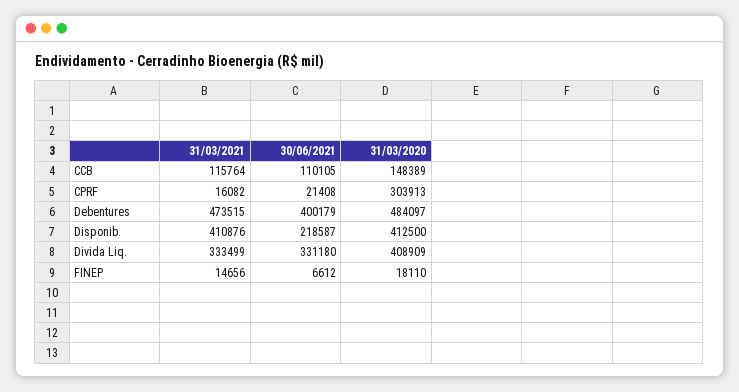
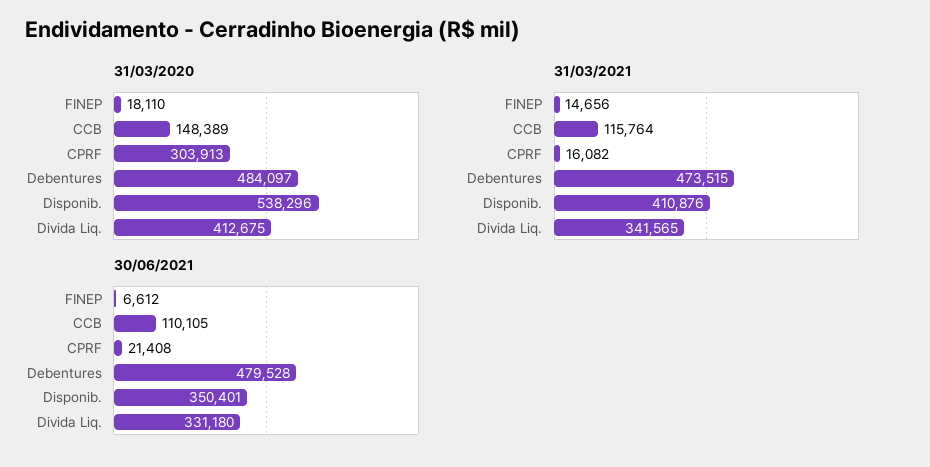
  {
    "31/03/2021": {
      "CCB": 115764,
      "CPRF": 16082,
      "Debentures": 473515,
      "Disponib.": 410876,
-     "Divida Liq.": 333499,
+     "Divida Liq.": 341565,
      "FINEP": 14656
    },
    "30/06/2021": {
      "CCB": 110105,
      "CPRF": 21408,
-     "Debentures": 400179,
+     "Debentures": 479528,
-     "Disponib.": 218587,
+     "Disponib.": 350401,
      "Divida Liq.": 331180,
      "FINEP": 6612
    },
    "31/03/2020": {
      "CCB": 148389,
      "CPRF": 303913,
      "Debentures": 484097,
-     "Disponib.": 412500,
+     "Disponib.": 538296,
-     "Divida Liq.": 408909,
+     "Divida Liq.": 412675,
      "FINEP": 18110
    }
  }

